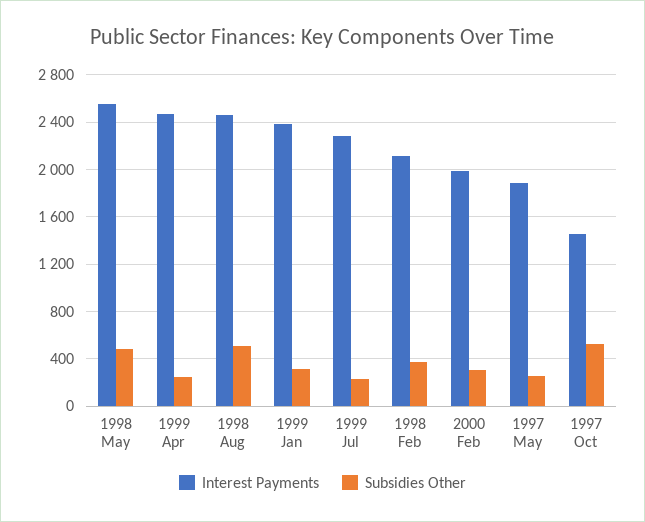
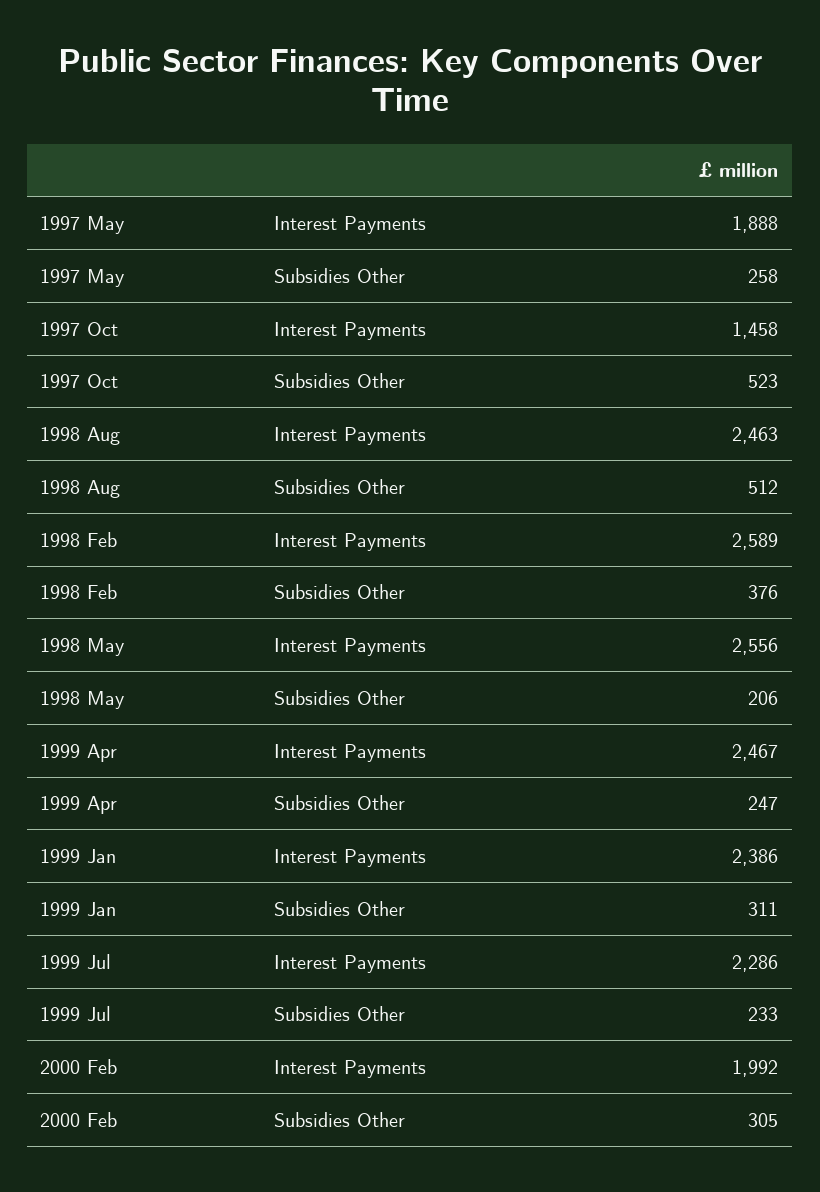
  {
    "Interest Payments": {
      "1998 May": 2556,
      "1999 Apr": 2467,
      "1998 Aug": 2463,
      "1999 Jan": 2386,
      "1999 Jul": 2286,
-     "1998 Feb": 2100,
+     "1998 Feb": 2589,
      "2000 Feb": 1992,
      "1997 May": 1888,
      "1997 Oct": 1458
    },
    "Subsidies Other": {
-     "1998 May": 500,
+     "1998 May": 206,
      "1999 Apr": 247,
      "1998 Aug": 512,
      "1999 Jan": 311,
      "1999 Jul": 233,
      "1998 Feb": 376,
      "2000 Feb": 305,
      "1997 May": 258,
      "1997 Oct": 523
    }
  }

